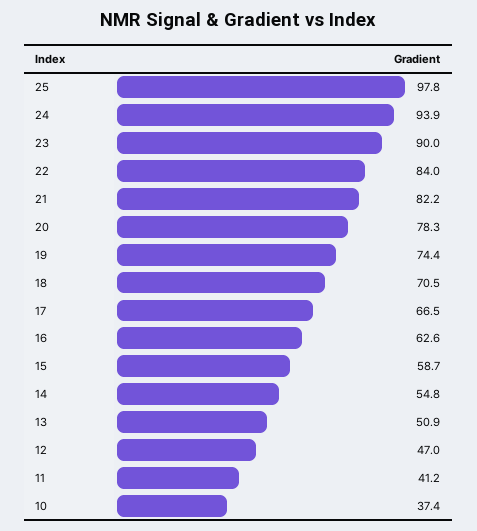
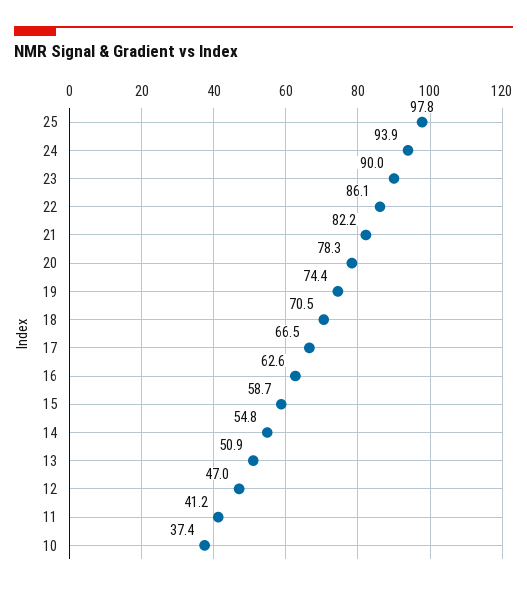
  {
    "25": 97.8,
    "24": 93.9,
    "23": 90,
-   "22": 84,
+   "22": 86.1,
    "21": 82.2,
    "20": 78.3,
    "19": 74.4,
    "18": 70.5,
    "17": 66.5,
    "16": 62.6,
    "15": 58.7,
    "14": 54.8,
    "13": 50.9,
    "12": 47,
    "11": 41.2,
    "10": 37.4
  }

